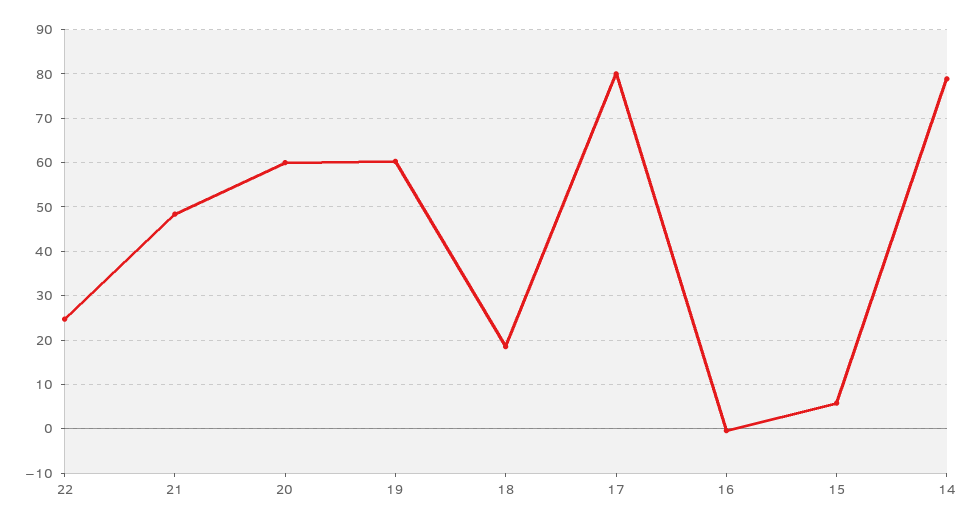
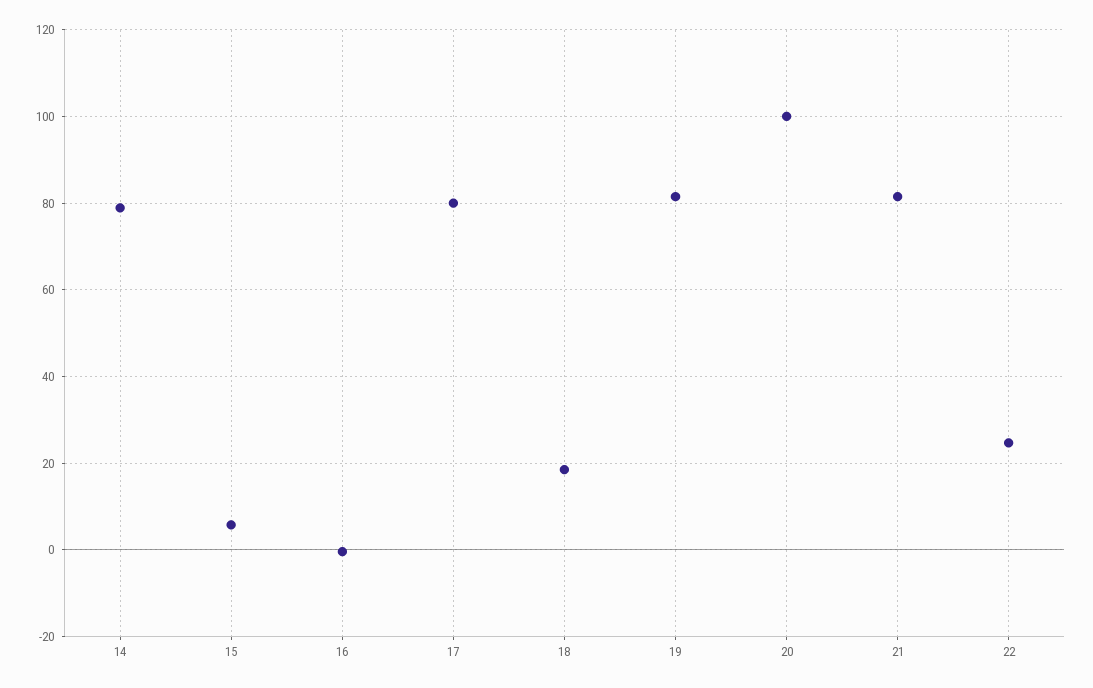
  {
    "22": 24,
-   "21": 48,
+   "21": 82,
-   "20": 60,
+   "20": 100,
-   "19": 60,
+   "19": 82,
    "18": 18,
    "17": 80,
    "16": 0,
    "15": 6,
    "14": 78
  }

